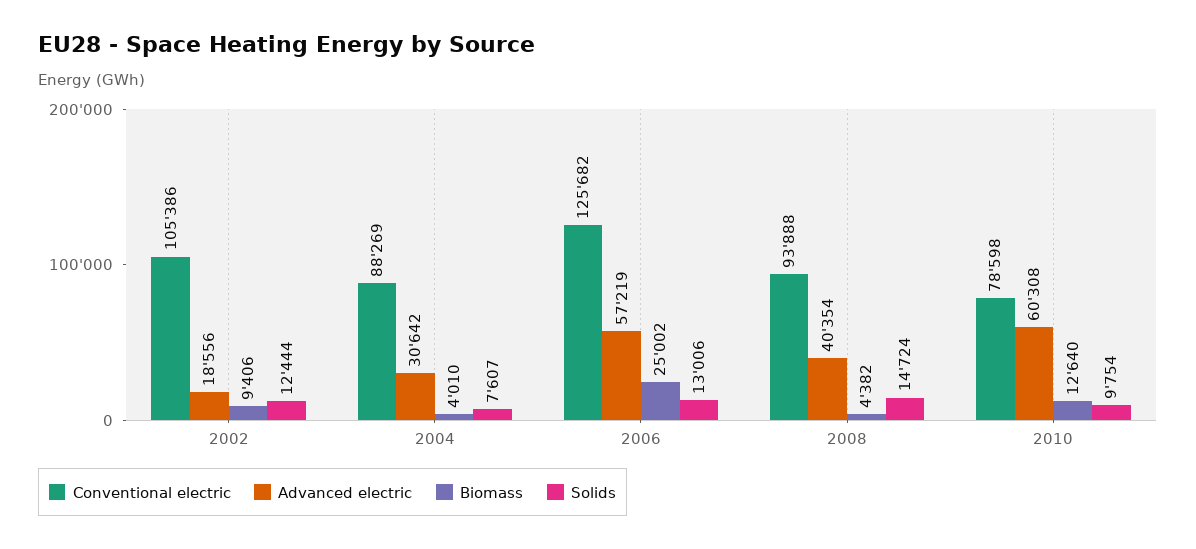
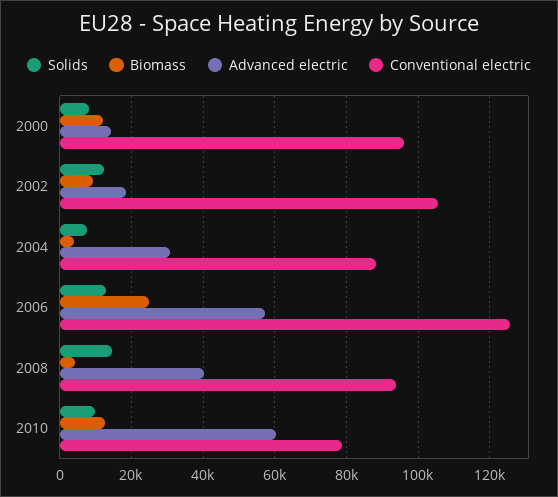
  {
    "Conventional electric": {
      "2002": 105386,
      "2004": 88269,
      "2006": 125682,
      "2008": 93888,
-     "2010": 78598
+     "2010": 78598,
+     "2000": 96000
    },
    "Advanced electric": {
      "2002": 18556,
      "2004": 30642,
      "2006": 57219,
      "2008": 40354,
-     "2010": 60308
+     "2010": 60308,
+     "2000": 14000
    },
    "Biomass": {
      "2002": 9406,
      "2004": 4010,
      "2006": 25002,
      "2008": 4382,
-     "2010": 12640
+     "2010": 12640,
+     "2000": 12000
    },
    "Solids": {
      "2002": 12444,
      "2004": 7607,
      "2006": 13006,
      "2008": 14724,
-     "2010": 9754
+     "2010": 9754,
+     "2000": 8000
    }
  }

